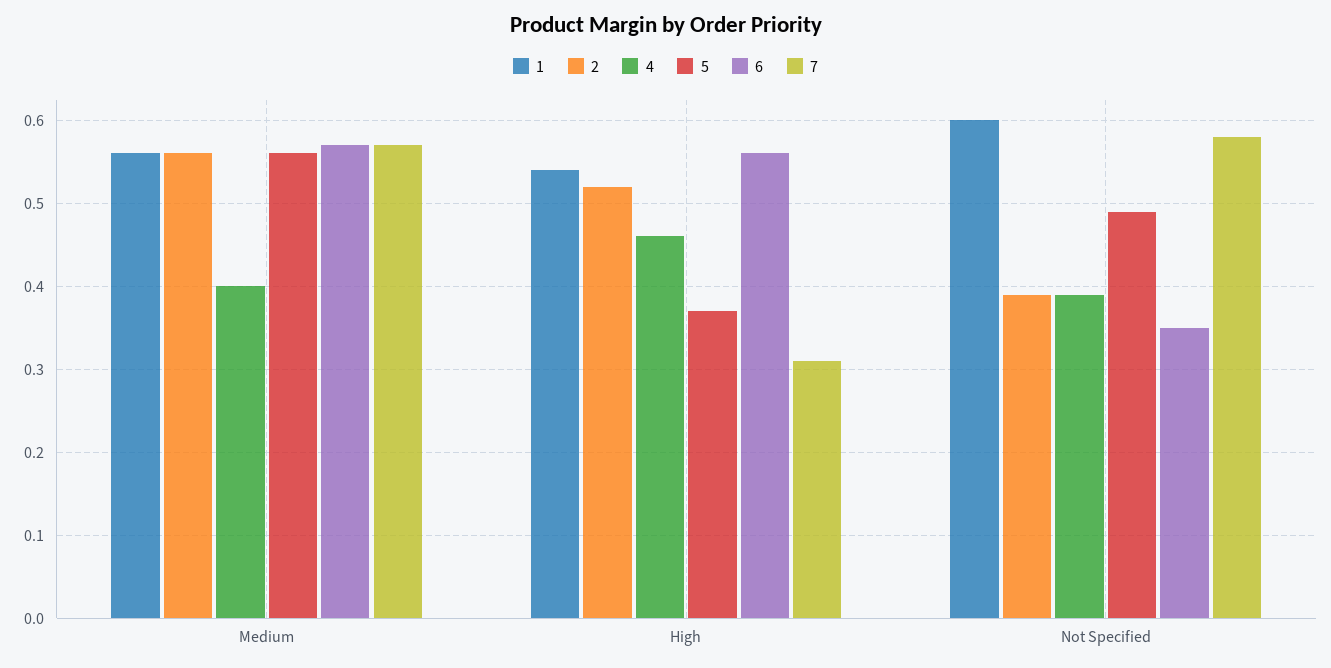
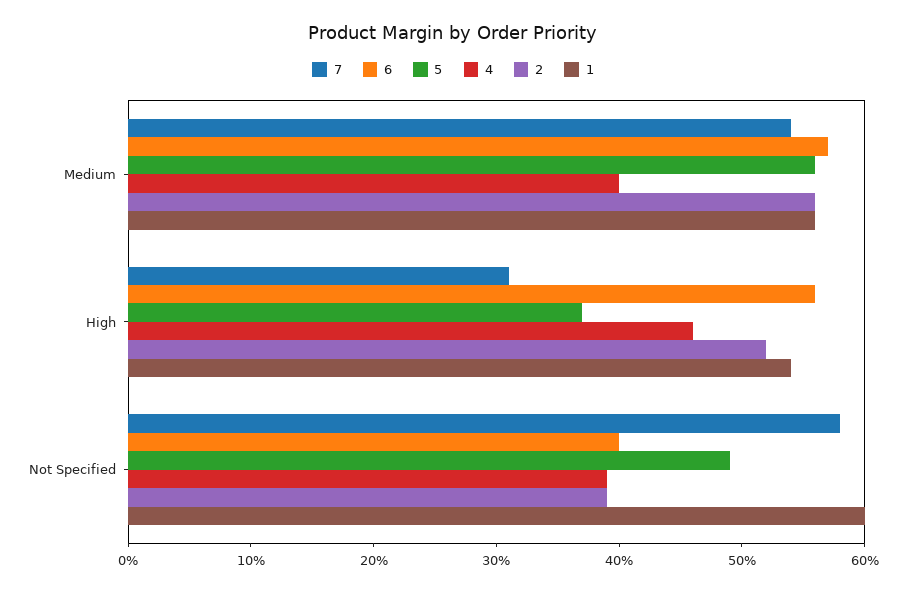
  {
    "1": {
      "Medium": 0.56,
      "High": 0.54,
      "Not Specified": 0.6
    },
    "2": {
      "Medium": 0.56,
      "High": 0.52,
      "Not Specified": 0.39
    },
    "4": {
      "Medium": 0.4,
      "High": 0.46,
      "Not Specified": 0.39
    },
    "5": {
      "Medium": 0.56,
      "High": 0.37,
      "Not Specified": 0.49
    },
    "6": {
      "Medium": 0.57,
      "High": 0.56,
-     "Not Specified": 0.35
+     "Not Specified": 0.4
    },
    "7": {
-     "Medium": 0.57,
+     "Medium": 0.54,
      "High": 0.31,
      "Not Specified": 0.58
    }
  }

